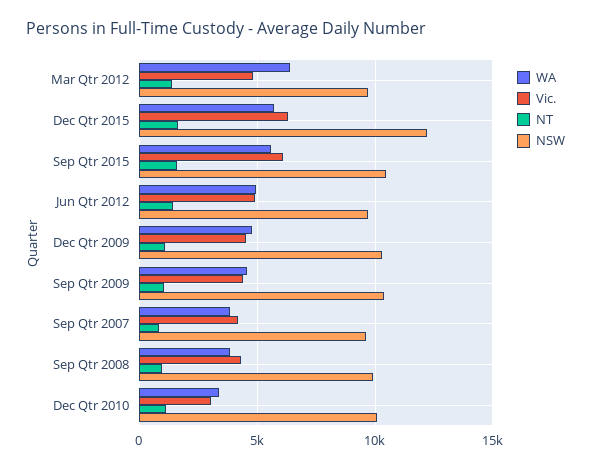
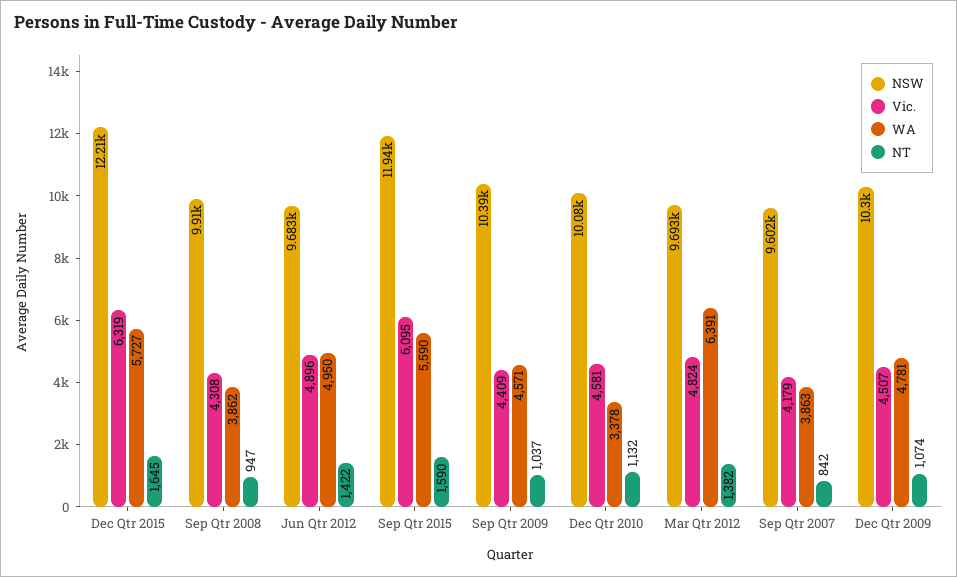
  {
    "WA": {
      "Mar Qtr 2012": 6391,
      "Dec Qtr 2015": 5727,
      "Sep Qtr 2015": 5590,
      "Jun Qtr 2012": 4950,
      "Dec Qtr 2009": 4781,
      "Sep Qtr 2009": 4571,
      "Sep Qtr 2007": 3863,
      "Sep Qtr 2008": 3862,
      "Dec Qtr 2010": 3378
    },
    "Vic.": {
      "Mar Qtr 2012": 4824,
      "Dec Qtr 2015": 6319,
      "Sep Qtr 2015": 6095,
      "Jun Qtr 2012": 4896,
      "Dec Qtr 2009": 4507,
      "Sep Qtr 2009": 4409,
      "Sep Qtr 2007": 4179,
      "Sep Qtr 2008": 4308,
-     "Dec Qtr 2010": 3000
+     "Dec Qtr 2010": 4581
    },
    "NT": {
      "Mar Qtr 2012": 1382,
      "Dec Qtr 2015": 1645,
      "Sep Qtr 2015": 1590,
      "Jun Qtr 2012": 1422,
      "Dec Qtr 2009": 1074,
      "Sep Qtr 2009": 1037,
      "Sep Qtr 2007": 842,
      "Sep Qtr 2008": 947,
      "Dec Qtr 2010": 1132
    },
    "NSW": {
      "Mar Qtr 2012": 9693,
      "Dec Qtr 2015": 12210,
-     "Sep Qtr 2015": 10500,
+     "Sep Qtr 2015": 11940,
      "Jun Qtr 2012": 9683,
      "Dec Qtr 2009": 10300,
      "Sep Qtr 2009": 10390,
      "Sep Qtr 2007": 9602,
      "Sep Qtr 2008": 9910,
      "Dec Qtr 2010": 10080
    }
  }

